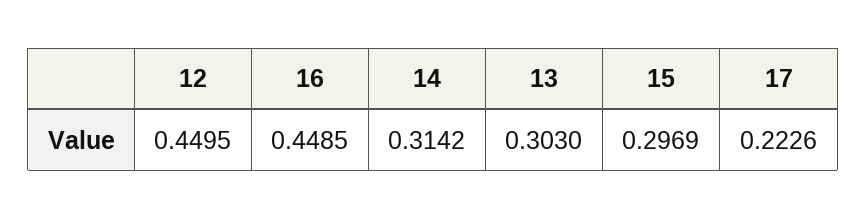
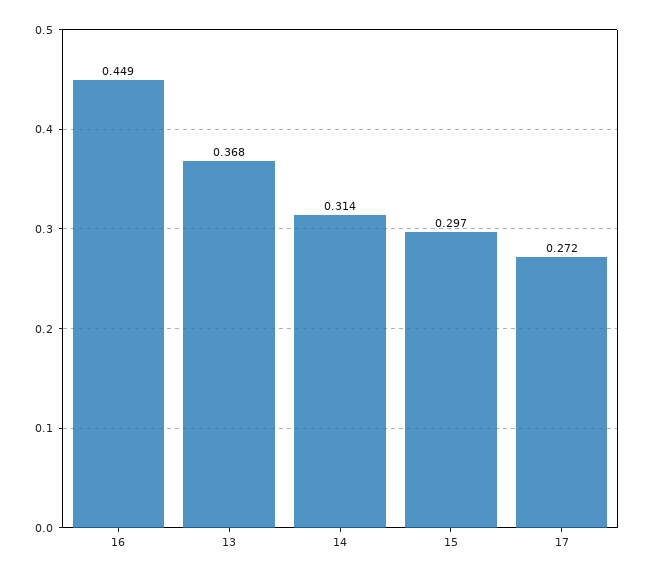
  {
-   "12": 0.4495,
    "16": 0.4485,
    "14": 0.3142,
-   "13": 0.303,
+   "13": 0.368,
    "15": 0.2969,
-   "17": 0.2226
+   "17": 0.272
  }

